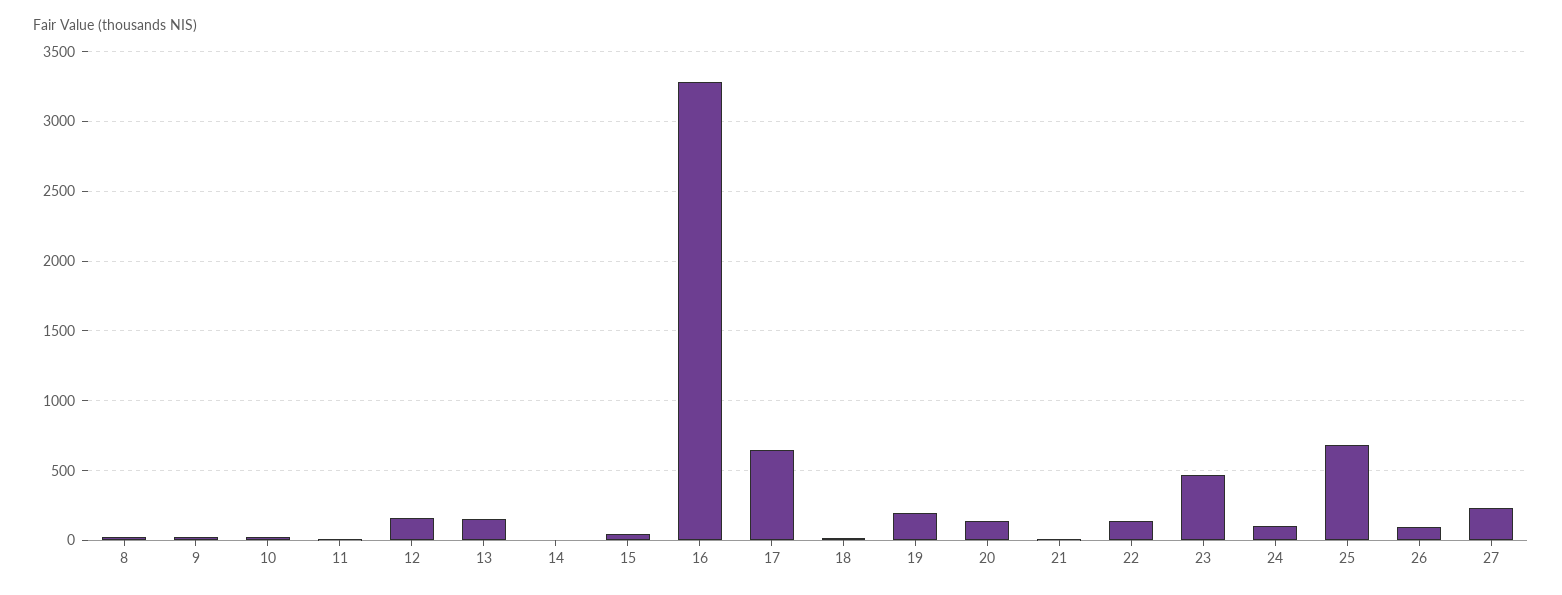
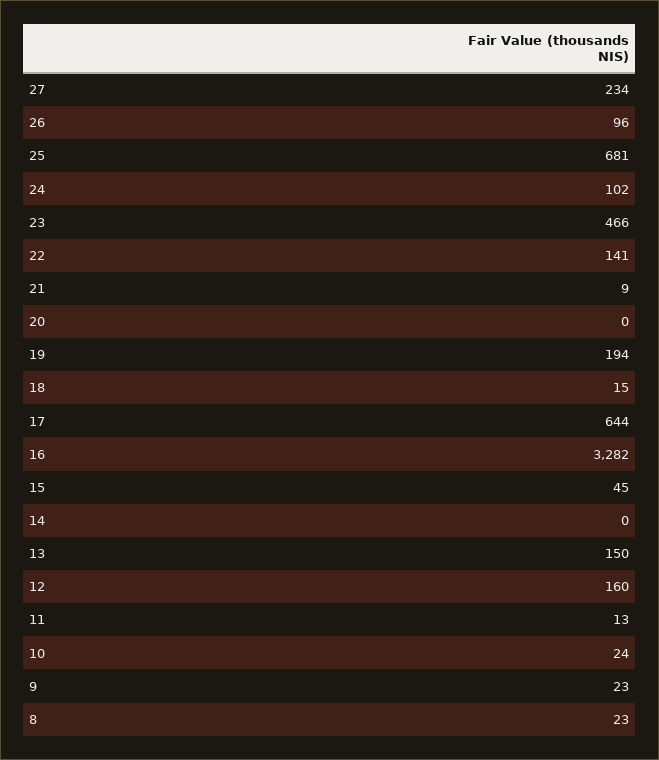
  {
    "8": 23,
    "9": 23,
    "10": 24,
    "11": 13,
    "12": 160,
    "13": 150,
    "14": 0,
    "15": 45,
    "16": 3282,
    "17": 644,
    "18": 15,
    "19": 194,
-   "20": 150,
+   "20": 0,
    "21": 9,
    "22": 141,
    "23": 466,
    "24": 102,
    "25": 681,
    "26": 96,
    "27": 234
  }

